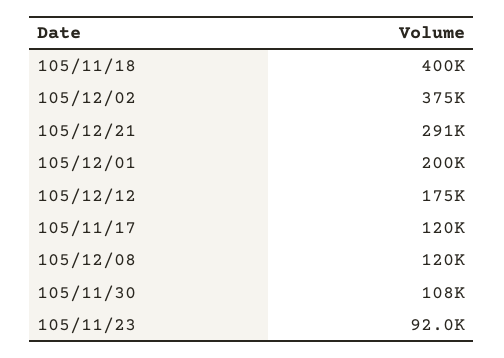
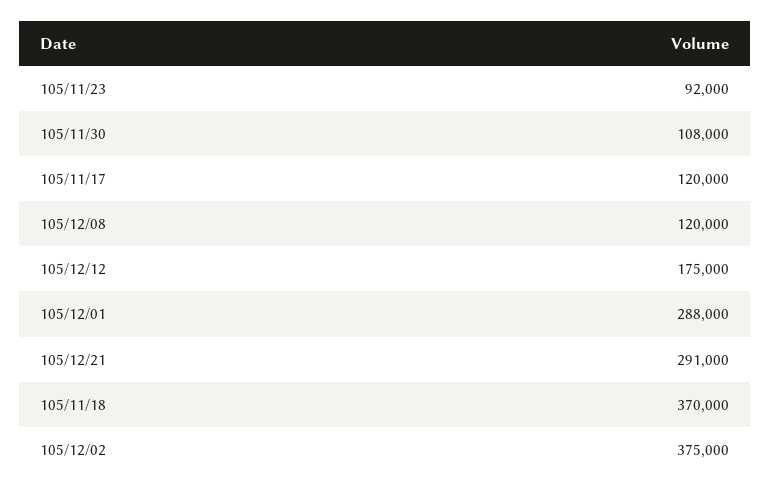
  {
-   "105/11/18": 400000,
+   "105/11/18": 370000,
    "105/12/02": 375000,
    "105/12/21": 291000,
-   "105/12/01": 200000,
+   "105/12/01": 288000,
    "105/12/12": 175000,
    "105/11/17": 120000,
    "105/12/08": 120000,
    "105/11/30": 108000,
    "105/11/23": 92000
  }

